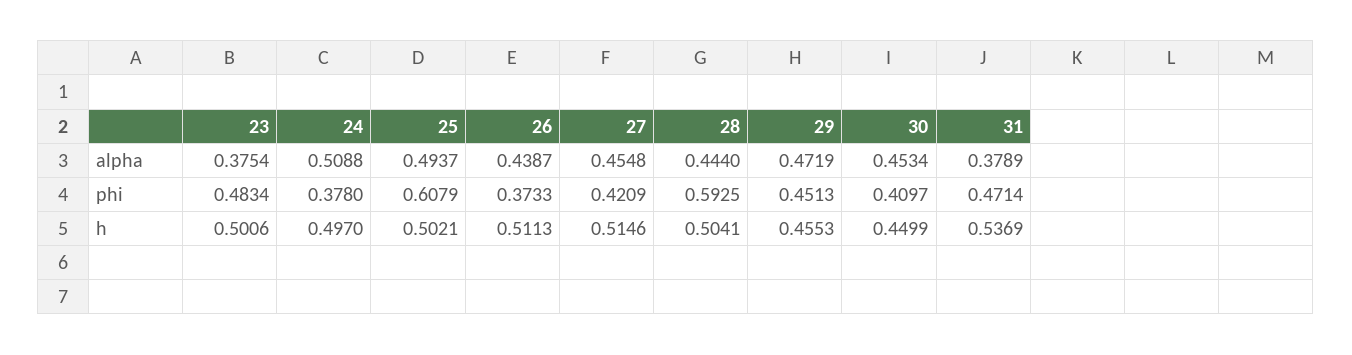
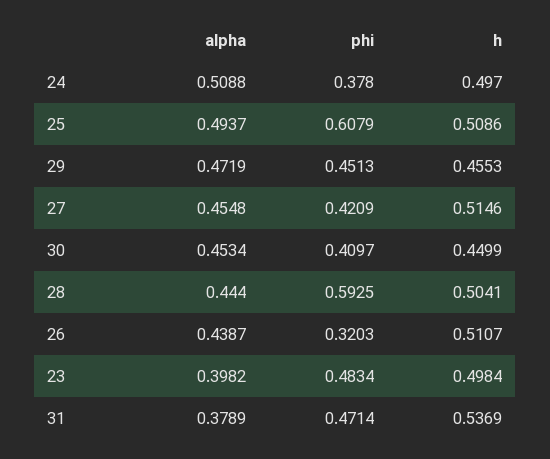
  {
    "23": {
-     "alpha": 0.3754,
+     "alpha": 0.3982,
      "phi": 0.4834,
-     "h": 0.5006
+     "h": 0.4984
    },
    "24": {
      "alpha": 0.5088,
      "phi": 0.378,
      "h": 0.497
    },
    "25": {
      "alpha": 0.4937,
      "phi": 0.6079,
-     "h": 0.5021
+     "h": 0.5086
    },
    "26": {
      "alpha": 0.4387,
-     "phi": 0.3733,
+     "phi": 0.3203,
-     "h": 0.5113
+     "h": 0.5107
    },
    "27": {
      "alpha": 0.4548,
      "phi": 0.4209,
      "h": 0.5146
    },
    "28": {
      "alpha": 0.444,
      "phi": 0.5925,
      "h": 0.5041
    },
    "29": {
      "alpha": 0.4719,
      "phi": 0.4513,
      "h": 0.4553
    },
    "30": {
      "alpha": 0.4534,
      "phi": 0.4097,
      "h": 0.4499
    },
    "31": {
      "alpha": 0.3789,
      "phi": 0.4714,
      "h": 0.5369
    }
  }

